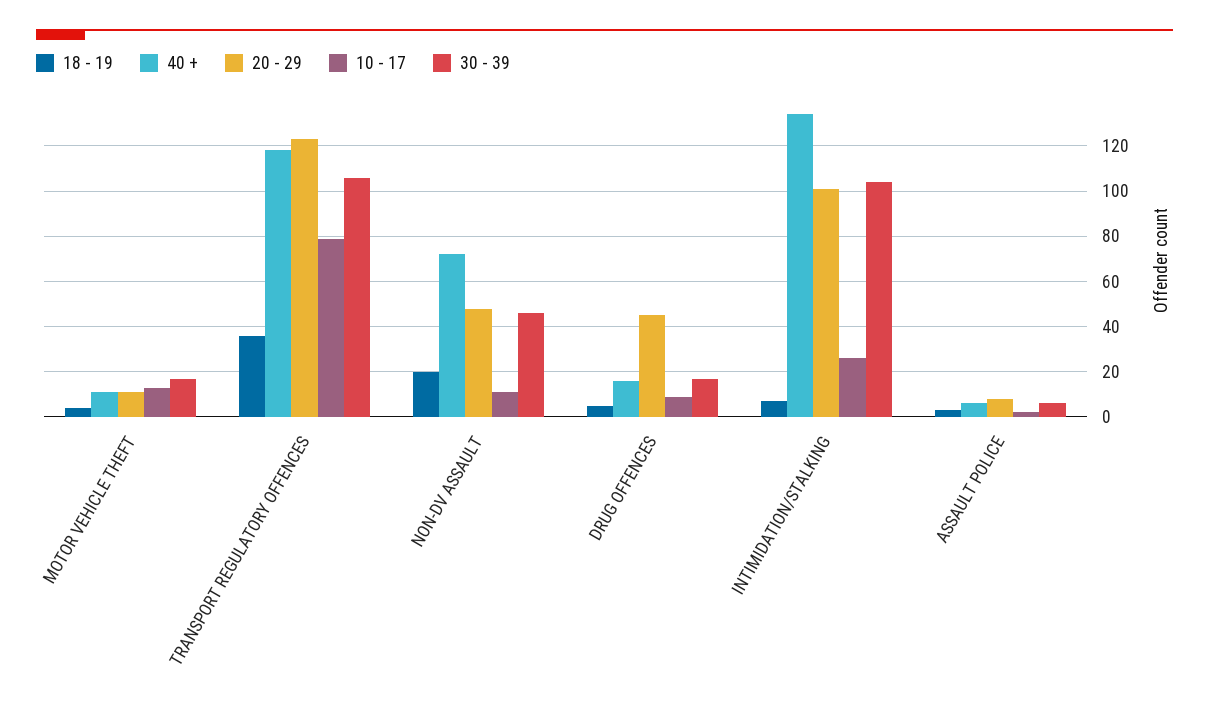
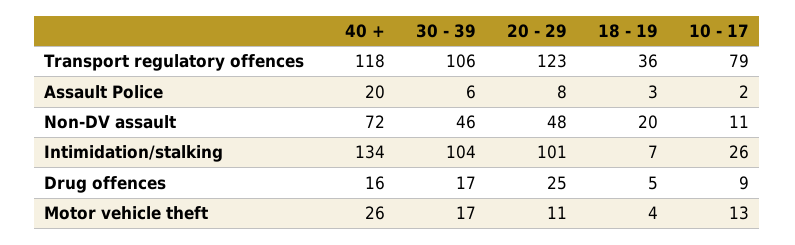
  {
    "18 - 19": {
      "MOTOR VEHICLE THEFT": 4,
      "TRANSPORT REGULATORY OFFENCES": 36,
      "NON-DV ASSAULT": 20,
      "DRUG OFFENCES": 5,
      "INTIMIDATION/STALKING": 7,
      "ASSAULT POLICE": 3
    },
    "40 +": {
-     "MOTOR VEHICLE THEFT": 10,
+     "MOTOR VEHICLE THEFT": 26,
      "TRANSPORT REGULATORY OFFENCES": 118,
      "NON-DV ASSAULT": 72,
      "DRUG OFFENCES": 16,
      "INTIMIDATION/STALKING": 134,
-     "ASSAULT POLICE": 5
+     "ASSAULT POLICE": 20
    },
    "20 - 29": {
      "MOTOR VEHICLE THEFT": 11,
      "TRANSPORT REGULATORY OFFENCES": 123,
      "NON-DV ASSAULT": 48,
-     "DRUG OFFENCES": 45,
+     "DRUG OFFENCES": 25,
      "INTIMIDATION/STALKING": 101,
      "ASSAULT POLICE": 8
    },
    "10 - 17": {
      "MOTOR VEHICLE THEFT": 13,
      "TRANSPORT REGULATORY OFFENCES": 79,
      "NON-DV ASSAULT": 11,
      "DRUG OFFENCES": 9,
      "INTIMIDATION/STALKING": 26,
      "ASSAULT POLICE": 2
    },
    "30 - 39": {
      "MOTOR VEHICLE THEFT": 17,
      "TRANSPORT REGULATORY OFFENCES": 106,
      "NON-DV ASSAULT": 46,
      "DRUG OFFENCES": 17,
      "INTIMIDATION/STALKING": 104,
      "ASSAULT POLICE": 6
    }
  }

